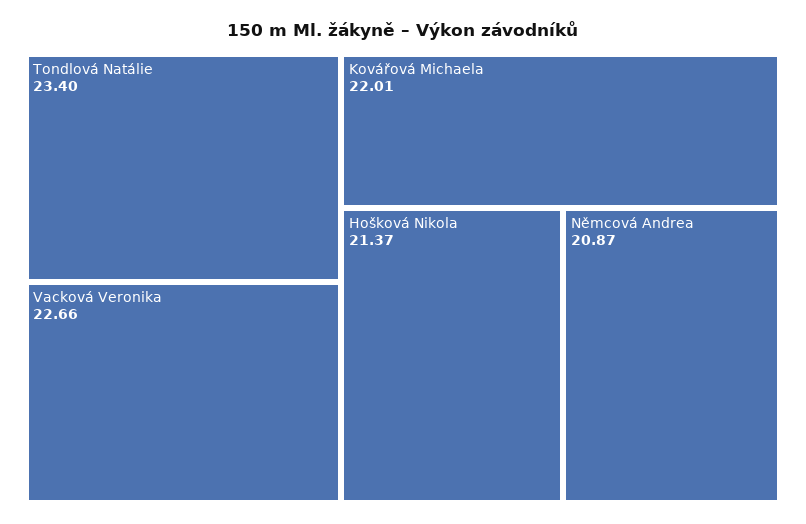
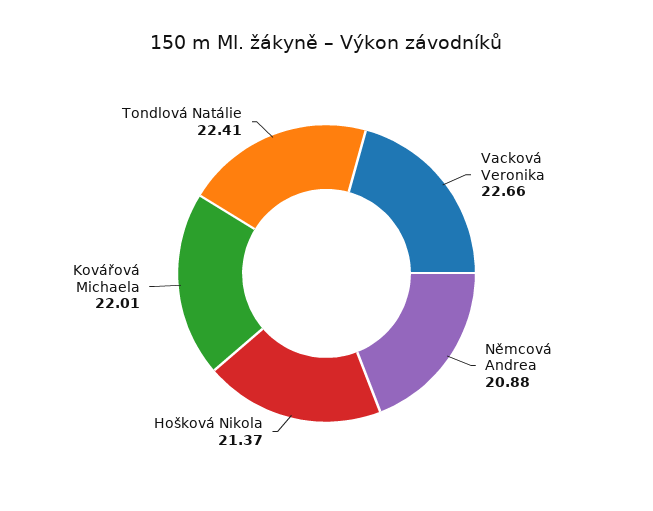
  {
-   "Tondlová Natálie": 23.4,
+   "Tondlová Natálie": 22.41,
    "Vacková Veronika": 22.66,
    "Kovářová Michaela": 22.01,
    "Hošková Nikola": 21.37,
-   "Němcová Andrea": 20.87
+   "Němcová Andrea": 20.88
  }

